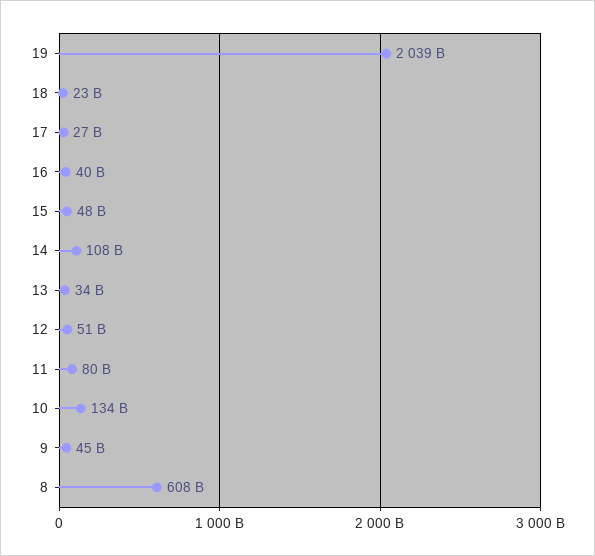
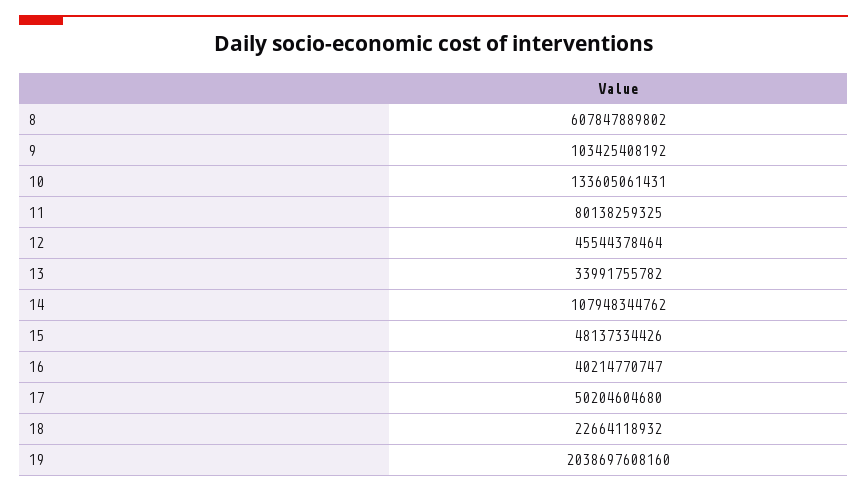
  {
    "19": 2038697608160,
    "18": 22664118932,
-   "17": 27000000000,
+   "17": 50204604680,
    "16": 40214770747,
    "15": 48137334426,
    "14": 107948344762,
    "13": 33991755782,
-   "12": 51000000000,
+   "12": 45544378464,
    "11": 80138259325,
    "10": 133605061431,
-   "9": 45000000000,
+   "9": 103425408192,
    "8": 607847889802
  }

